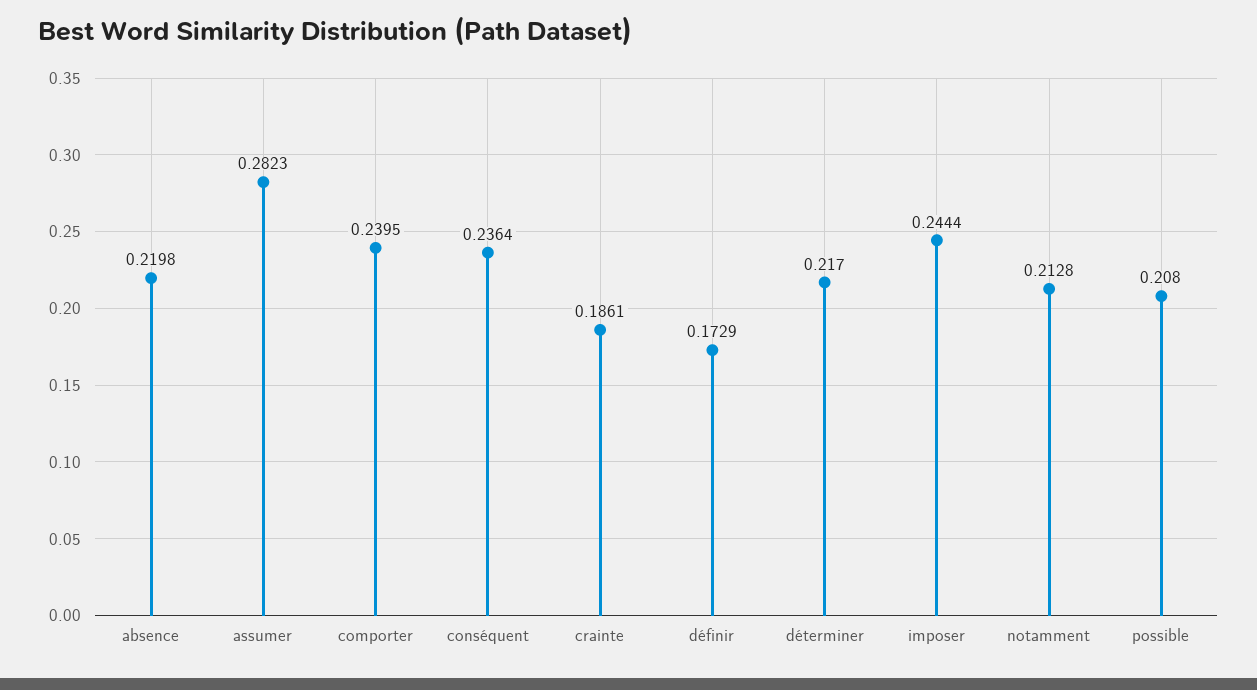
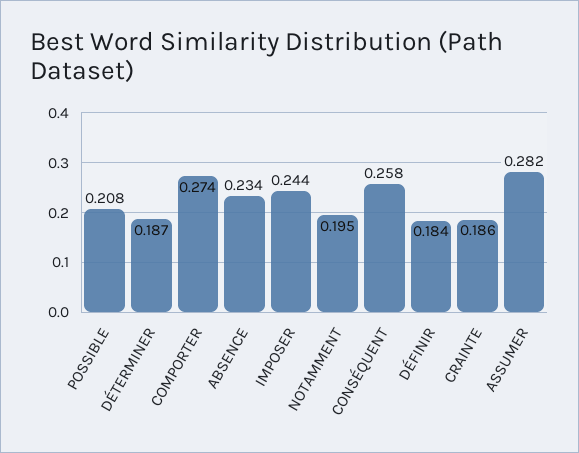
  {
-   "absence": 0.2198,
+   "absence": 0.234,
    "assumer": 0.2823,
-   "comporter": 0.2395,
+   "comporter": 0.274,
-   "conséquent": 0.2364,
+   "conséquent": 0.258,
    "crainte": 0.1861,
-   "définir": 0.1729,
+   "définir": 0.184,
-   "déterminer": 0.217,
+   "déterminer": 0.187,
    "imposer": 0.2444,
-   "notamment": 0.2128,
+   "notamment": 0.195,
    "possible": 0.208
  }

